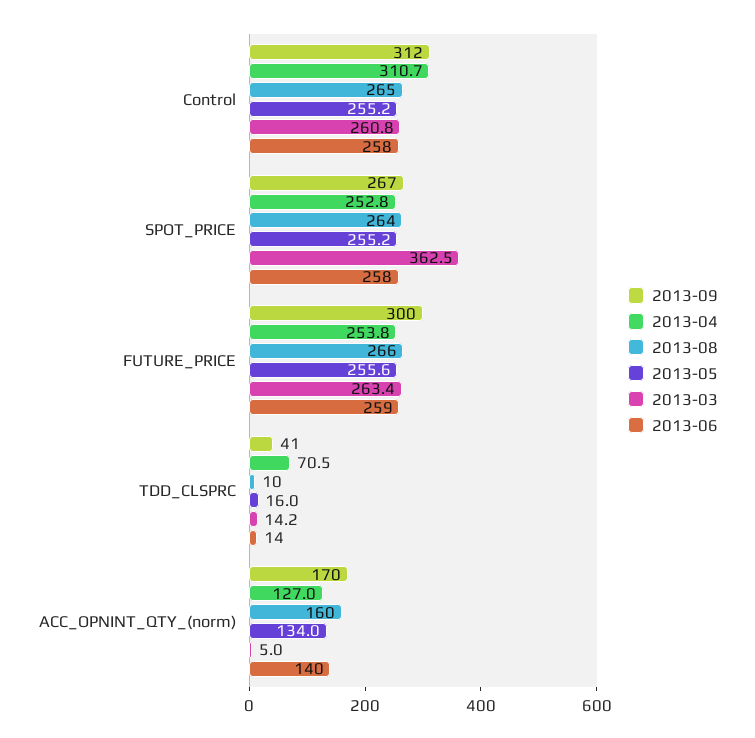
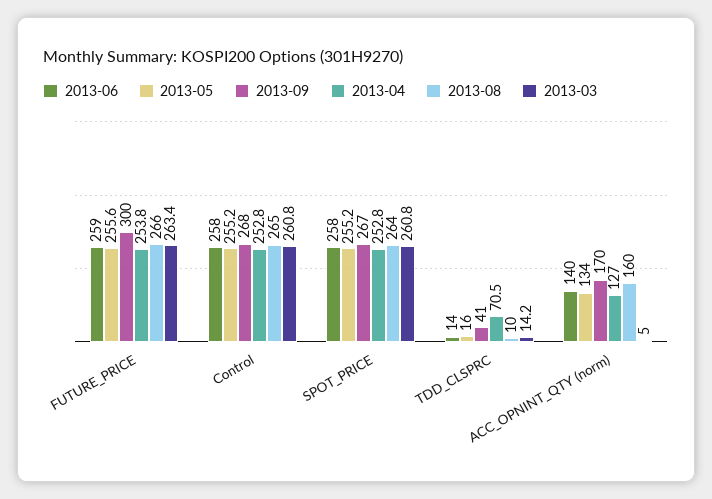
  {
    "2013-09": {
-     "Control": 312,
+     "Control": 268,
      "SPOT_PRICE": 267,
      "FUTURE_PRICE": 300,
      "TDD_CLSPRC": 41,
      "ACC_OPNINT_QTY_(norm)": 170
    },
    "2013-04": {
-     "Control": 310.7,
+     "Control": 252.8,
      "SPOT_PRICE": 252.8,
      "FUTURE_PRICE": 253.8,
      "TDD_CLSPRC": 70.5,
      "ACC_OPNINT_QTY_(norm)": 127
    },
    "2013-08": {
      "Control": 265,
      "SPOT_PRICE": 264,
      "FUTURE_PRICE": 266,
      "TDD_CLSPRC": 10,
      "ACC_OPNINT_QTY_(norm)": 160
    },
    "2013-05": {
      "Control": 255.2,
      "SPOT_PRICE": 255.2,
      "FUTURE_PRICE": 255.6,
      "TDD_CLSPRC": 16,
      "ACC_OPNINT_QTY_(norm)": 134
    },
    "2013-03": {
      "Control": 260.8,
-     "SPOT_PRICE": 362.5,
+     "SPOT_PRICE": 260.8,
      "FUTURE_PRICE": 263.4,
      "TDD_CLSPRC": 14.2,
      "ACC_OPNINT_QTY_(norm)": 5
    },
    "2013-06": {
      "Control": 258,
      "SPOT_PRICE": 258,
      "FUTURE_PRICE": 259,
      "TDD_CLSPRC": 14,
      "ACC_OPNINT_QTY_(norm)": 140
    }
  }

